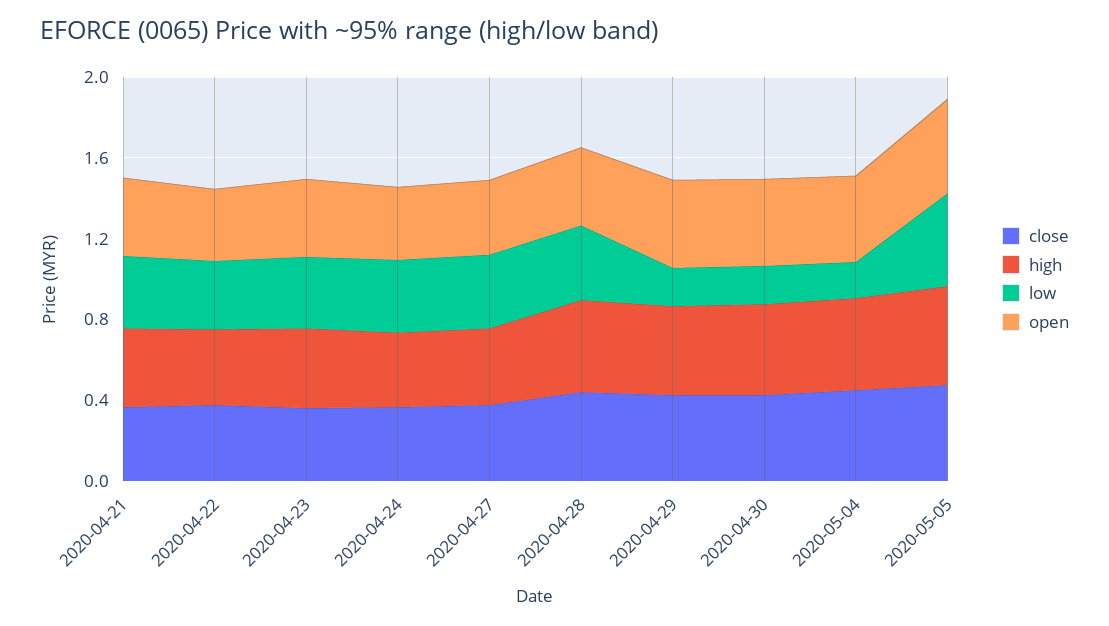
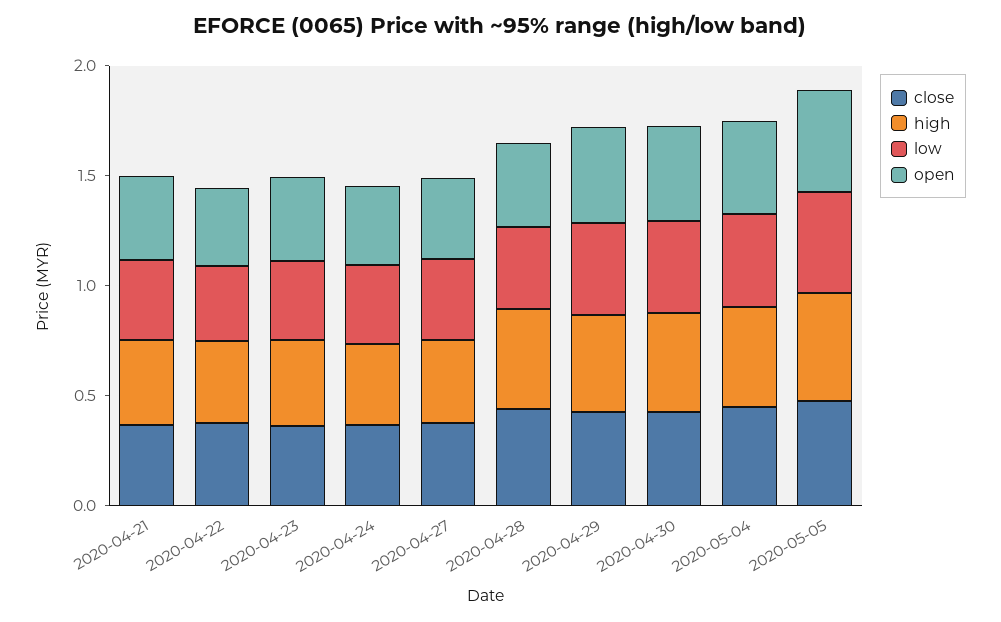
  {
    "close": {
      "2020-04-21": 0.4,
      "2020-04-22": 0.4,
      "2020-04-23": 0.4,
      "2020-04-24": 0.4,
      "2020-04-27": 0.4,
      "2020-04-28": 0.4,
      "2020-04-29": 0.4,
      "2020-04-30": 0.4,
      "2020-05-04": 0.5,
      "2020-05-05": 0.5
    },
    "high": {
      "2020-04-21": 0.4,
      "2020-04-22": 0.4,
      "2020-04-23": 0.4,
      "2020-04-24": 0.4,
      "2020-04-27": 0.4,
      "2020-04-28": 0.5,
      "2020-04-29": 0.4,
      "2020-04-30": 0.5,
      "2020-05-04": 0.5,
      "2020-05-05": 0.5
    },
    "low": {
      "2020-04-21": 0.4,
      "2020-04-22": 0.3,
      "2020-04-23": 0.4,
      "2020-04-24": 0.4,
      "2020-04-27": 0.4,
      "2020-04-28": 0.4,
-     "2020-04-29": 0.2,
+     "2020-04-29": 0.4,
-     "2020-04-30": 0.2,
+     "2020-04-30": 0.4,
-     "2020-05-04": 0.2,
+     "2020-05-04": 0.4,
      "2020-05-05": 0.5
    },
    "open": {
      "2020-04-21": 0.4,
      "2020-04-22": 0.4,
      "2020-04-23": 0.4,
      "2020-04-24": 0.4,
      "2020-04-27": 0.4,
      "2020-04-28": 0.4,
      "2020-04-29": 0.4,
      "2020-04-30": 0.4,
      "2020-05-04": 0.4,
      "2020-05-05": 0.5
    }
  }

